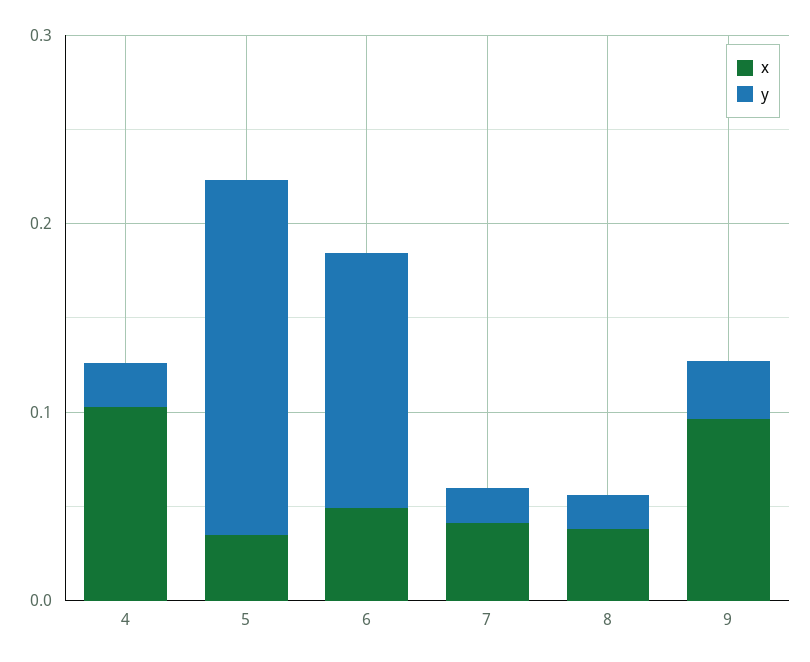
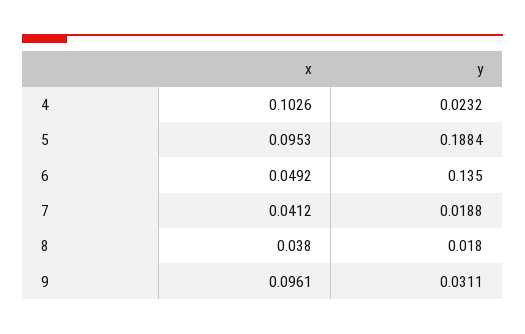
  {
    "x": {
      "4": 0.1026,
-     "5": 0.04,
+     "5": 0.0953,
      "6": 0.0492,
      "7": 0.0412,
      "8": 0.038,
      "9": 0.0961
    },
    "y": {
      "4": 0.0232,
      "5": 0.1884,
      "6": 0.135,
      "7": 0.0188,
      "8": 0.018,
      "9": 0.0311
    }
  }

